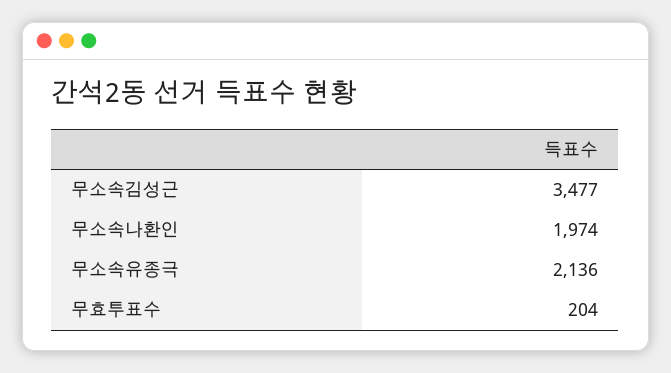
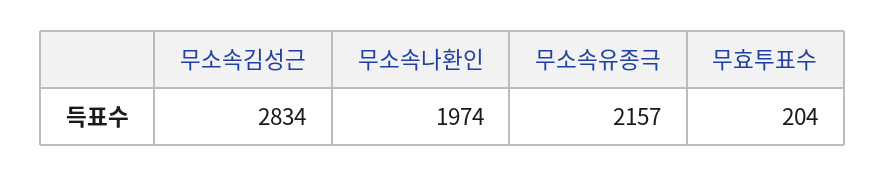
  {
-   "무소속김성근": 3477,
+   "무소속김성근": 2834,
    "무소속나환인": 1974,
-   "무소속유종극": 2136,
+   "무소속유종극": 2157,
    "무효투표수": 204
  }

